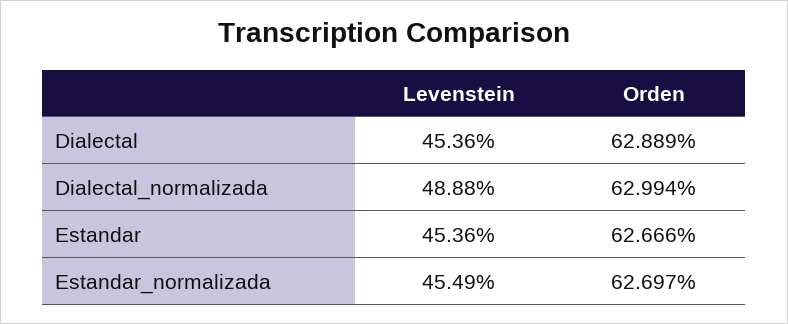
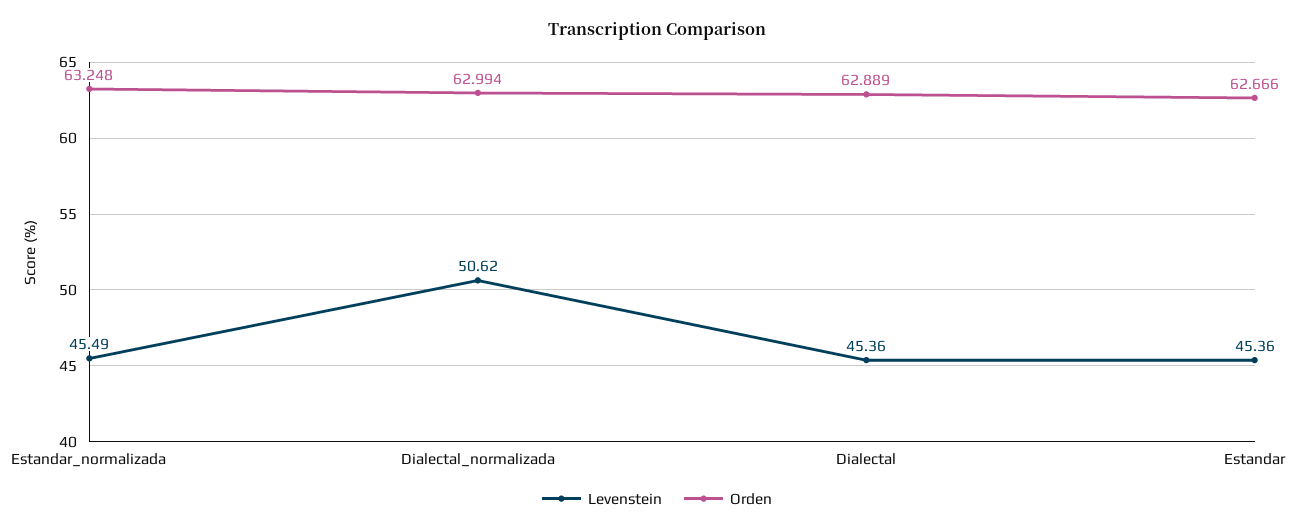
  {
    "Levenstein": {
      "Dialectal": 45.36,
-     "Dialectal_normalizada": 48.88,
+     "Dialectal_normalizada": 50.62,
      "Estandar": 45.36,
      "Estandar_normalizada": 45.49
    },
    "Orden": {
      "Dialectal": 62.889,
      "Dialectal_normalizada": 62.994,
      "Estandar": 62.666,
-     "Estandar_normalizada": 62.697
+     "Estandar_normalizada": 63.248
    }
  }

